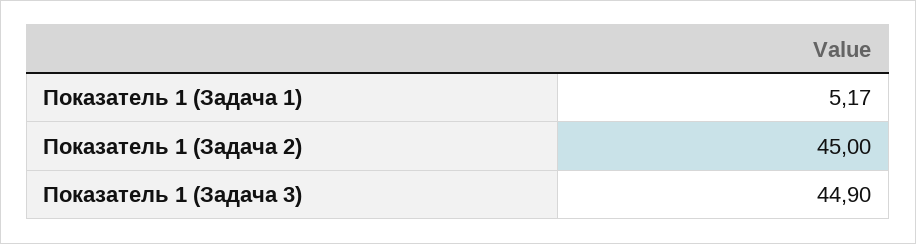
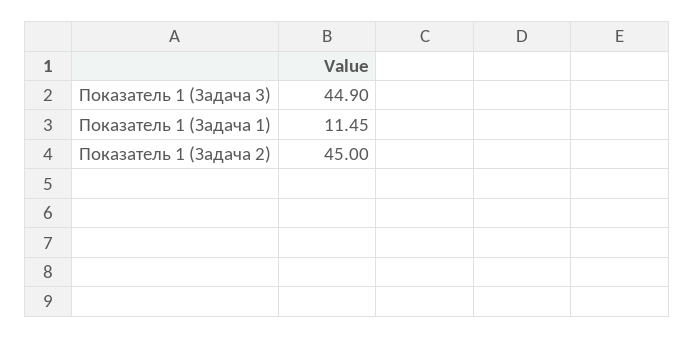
  {
-   "Показатель 1 (Задача 1)": 5.17,
+   "Показатель 1 (Задача 1)": 11.45,
    "Показатель 1 (Задача 2)": 45,
    "Показатель 1 (Задача 3)": 44.9
  }

